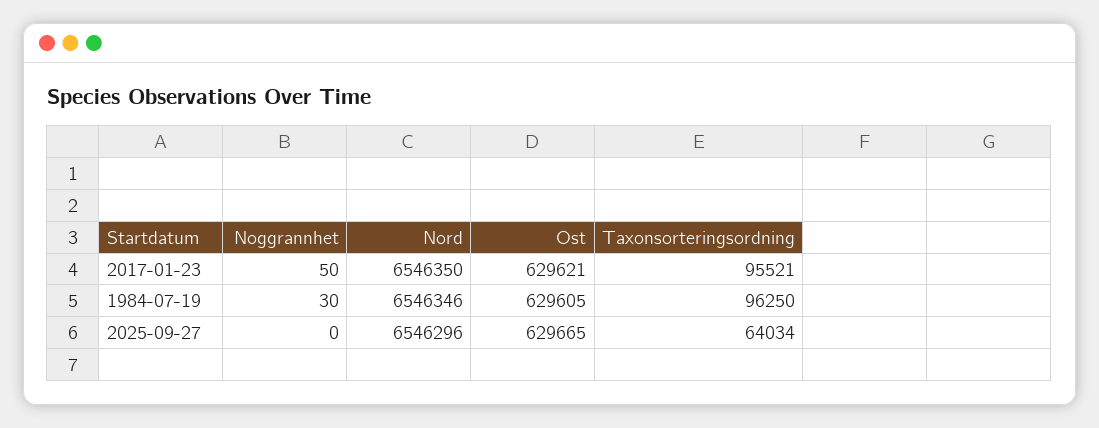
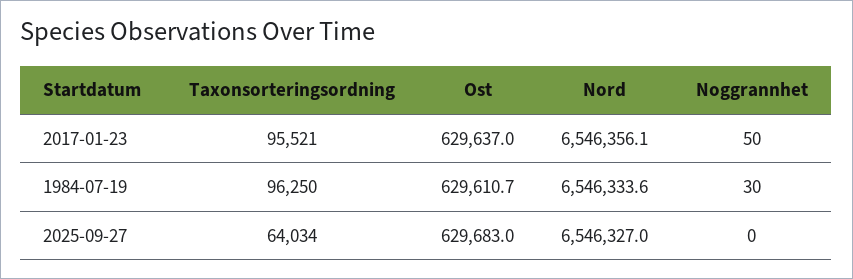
  {
    "Noggrannhet": {
      "2017-01-23": 50,
      "1984-07-19": 30,
      "2025-09-27": 0
    },
    "Nord": {
-     "2017-01-23": 6546350,
+     "2017-01-23": 6546356.1,
-     "1984-07-19": 6546346,
+     "1984-07-19": 6546333.6,
-     "2025-09-27": 6546296
+     "2025-09-27": 6546327
    },
    "Ost": {
-     "2017-01-23": 629621,
+     "2017-01-23": 629637,
-     "1984-07-19": 629605,
+     "1984-07-19": 629610.7,
-     "2025-09-27": 629665
+     "2025-09-27": 629683
    },
    "Taxonsorteringsordning": {
      "2017-01-23": 95521,
      "1984-07-19": 96250,
      "2025-09-27": 64034
    }
  }

